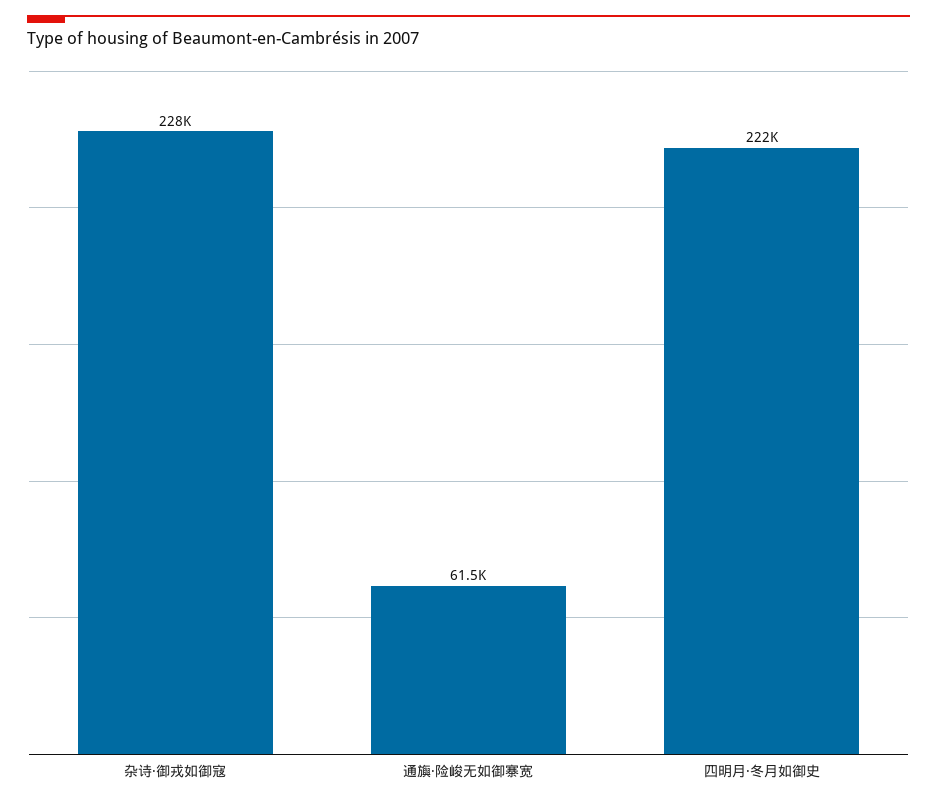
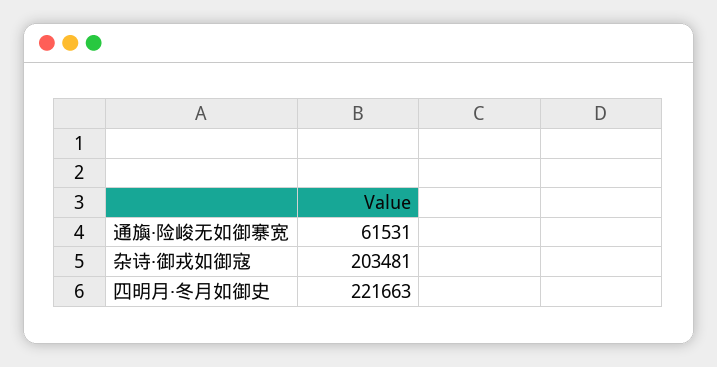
  {
-   "杂诗·御戎如御寇": 228000,
+   "杂诗·御戎如御寇": 203481,
    "通旟·险峻无如御寨宽": 61531,
    "四明月·冬月如御史": 221663
  }

